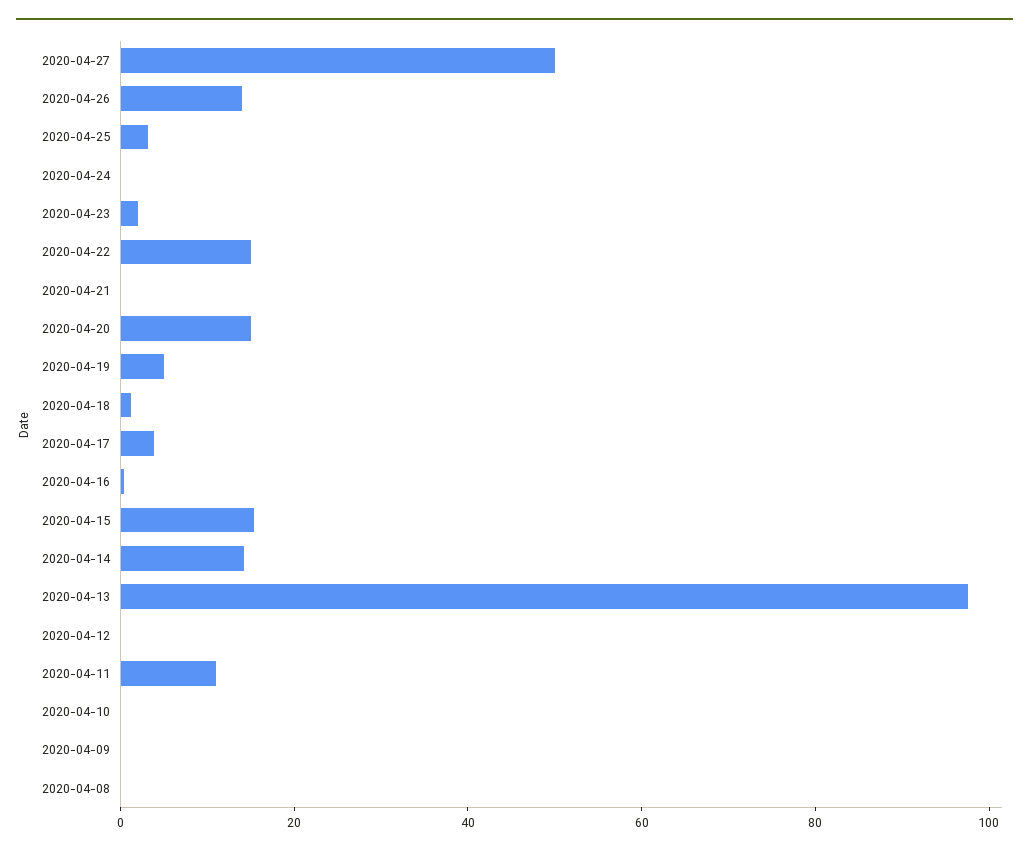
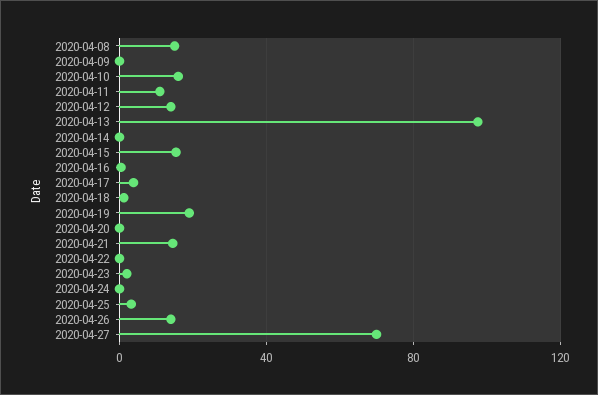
  {
-   "2020-04-27": 50,
+   "2020-04-27": 70,
    "2020-04-26": 15,
    "2020-04-25": 5,
    "2020-04-24": 0,
    "2020-04-23": 0,
-   "2020-04-22": 15,
+   "2020-04-22": 0,
-   "2020-04-21": 0,
+   "2020-04-21": 15,
-   "2020-04-20": 15,
+   "2020-04-20": 0,
-   "2020-04-19": 5,
+   "2020-04-19": 20,
    "2020-04-18": 0,
    "2020-04-17": 5,
    "2020-04-16": 0,
    "2020-04-15": 15,
-   "2020-04-14": 15,
+   "2020-04-14": 0,
    "2020-04-13": 100,
-   "2020-04-12": 0,
+   "2020-04-12": 15,
    "2020-04-11": 10,
-   "2020-04-10": 0,
+   "2020-04-10": 15,
    "2020-04-09": 0,
-   "2020-04-08": 0
+   "2020-04-08": 15
  }

